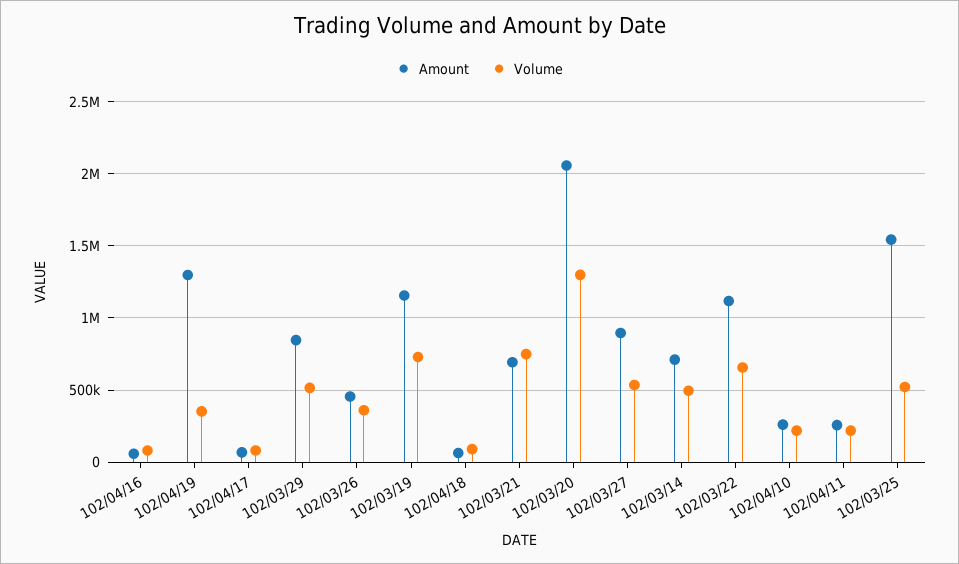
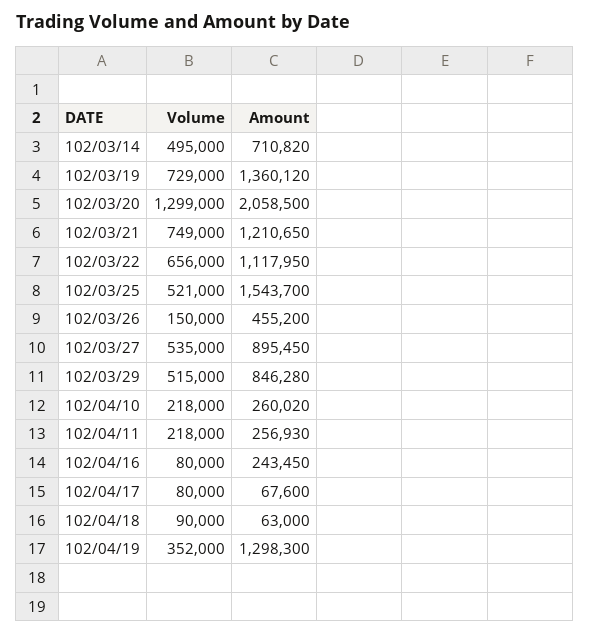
  {
    "Amount": {
-     "102/04/16": 50000,
+     "102/04/16": 243450,
      "102/04/19": 1298300,
      "102/04/17": 67600,
      "102/03/29": 846280,
      "102/03/26": 455200,
-     "102/03/19": 1150000,
+     "102/03/19": 1360120,
      "102/04/18": 63000,
-     "102/03/21": 700000,
+     "102/03/21": 1210650,
      "102/03/20": 2058500,
      "102/03/27": 895450,
      "102/03/14": 710820,
      "102/03/22": 1117950,
      "102/04/10": 260020,
      "102/04/11": 256930,
      "102/03/25": 1543700
    },
    "Volume": {
      "102/04/16": 80000,
      "102/04/19": 352000,
      "102/04/17": 80000,
      "102/03/29": 515000,
-     "102/03/26": 350000,
+     "102/03/26": 150000,
      "102/03/19": 729000,
      "102/04/18": 90000,
      "102/03/21": 749000,
      "102/03/20": 1299000,
      "102/03/27": 535000,
      "102/03/14": 495000,
      "102/03/22": 656000,
      "102/04/10": 218000,
      "102/04/11": 218000,
      "102/03/25": 521000
    }
  }

